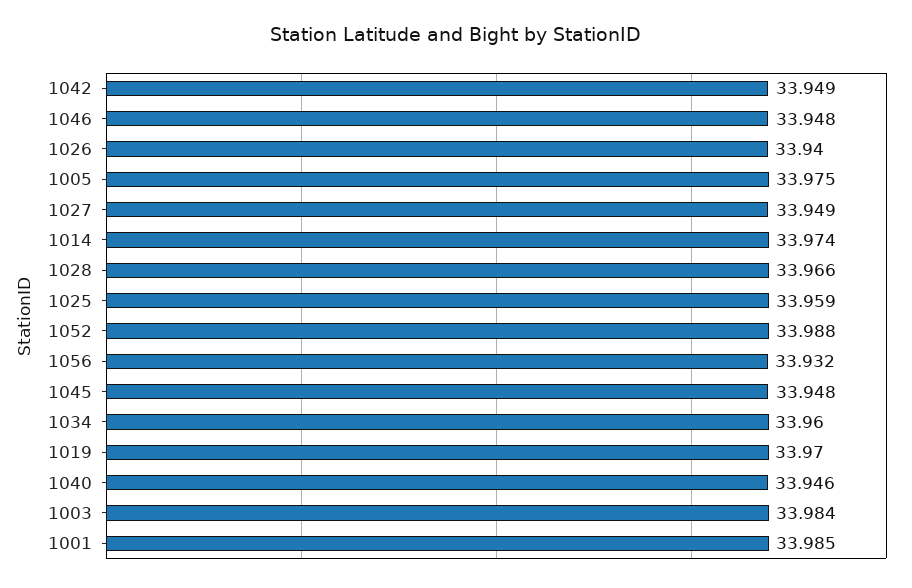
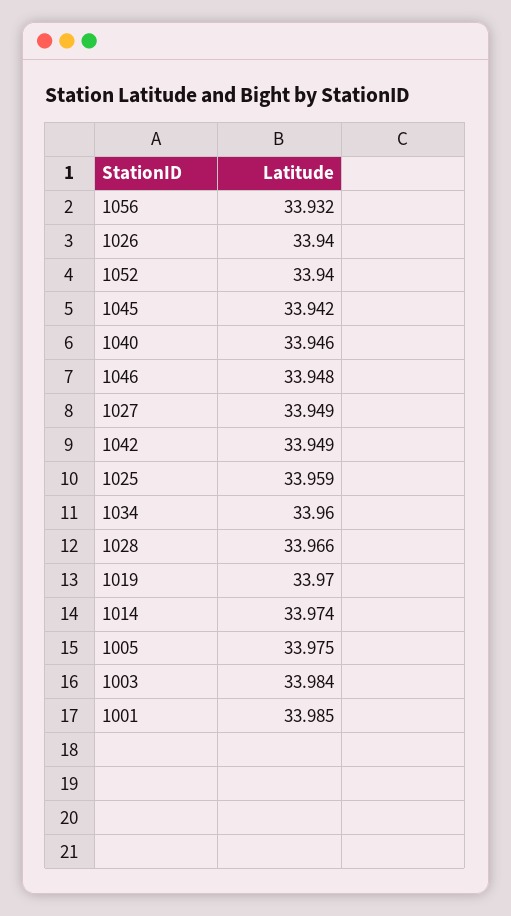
  {
    "1042": 33.949,
    "1046": 33.948,
    "1026": 33.94,
    "1005": 33.975,
    "1027": 33.949,
    "1014": 33.974,
    "1028": 33.966,
    "1025": 33.959,
-   "1052": 33.988,
+   "1052": 33.94,
    "1056": 33.932,
-   "1045": 33.948,
+   "1045": 33.942,
    "1034": 33.96,
    "1019": 33.97,
    "1040": 33.946,
    "1003": 33.984,
    "1001": 33.985
  }

